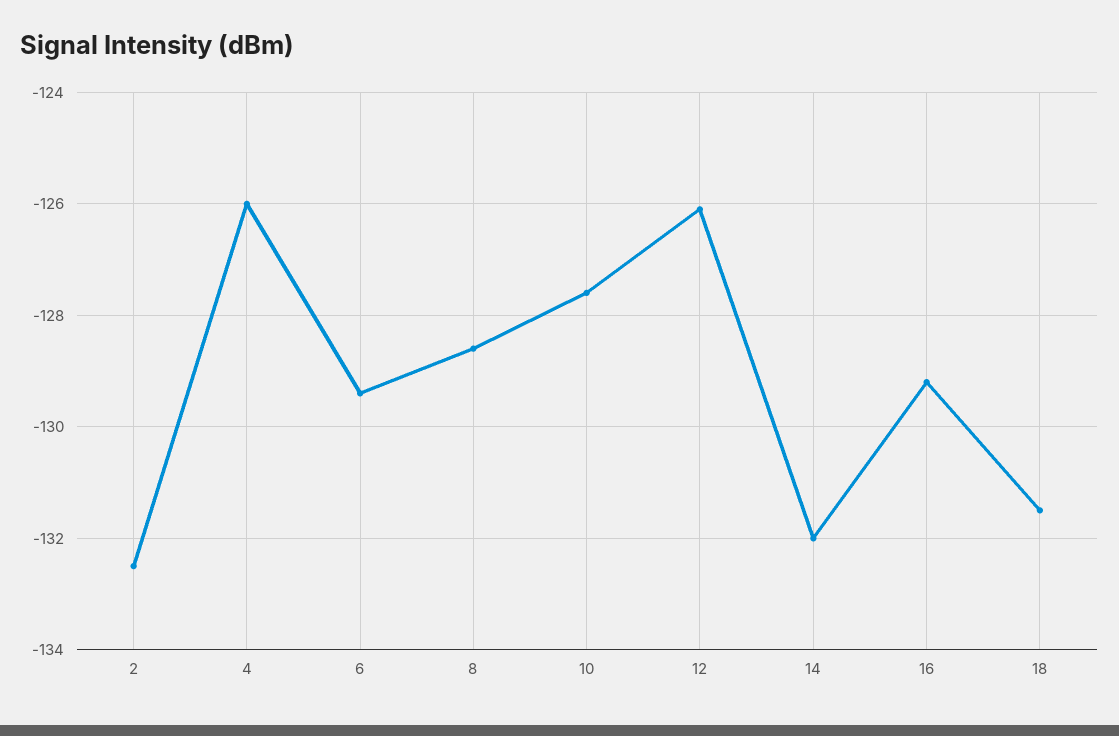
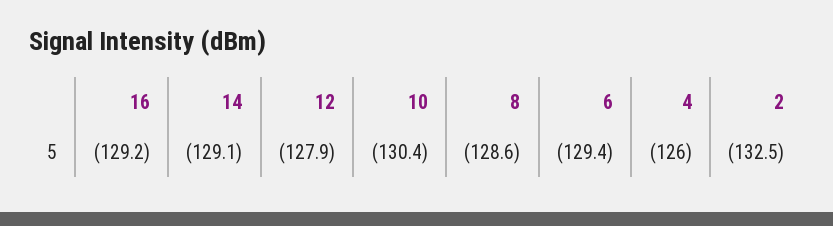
  {
    "2": -132.5,
    "4": -126,
    "6": -129.4,
    "8": -128.6,
-   "10": -127.5,
+   "10": -130.4,
-   "12": -126,
+   "12": -127.9,
-   "14": -132,
+   "14": -129.1,
-   "16": -129.2,
+   "16": -129.2
-   "18": -131.5
  }

